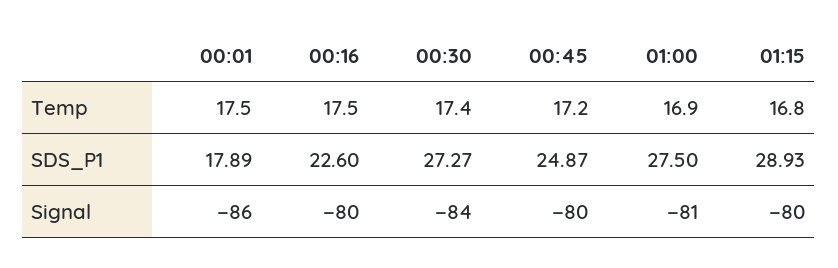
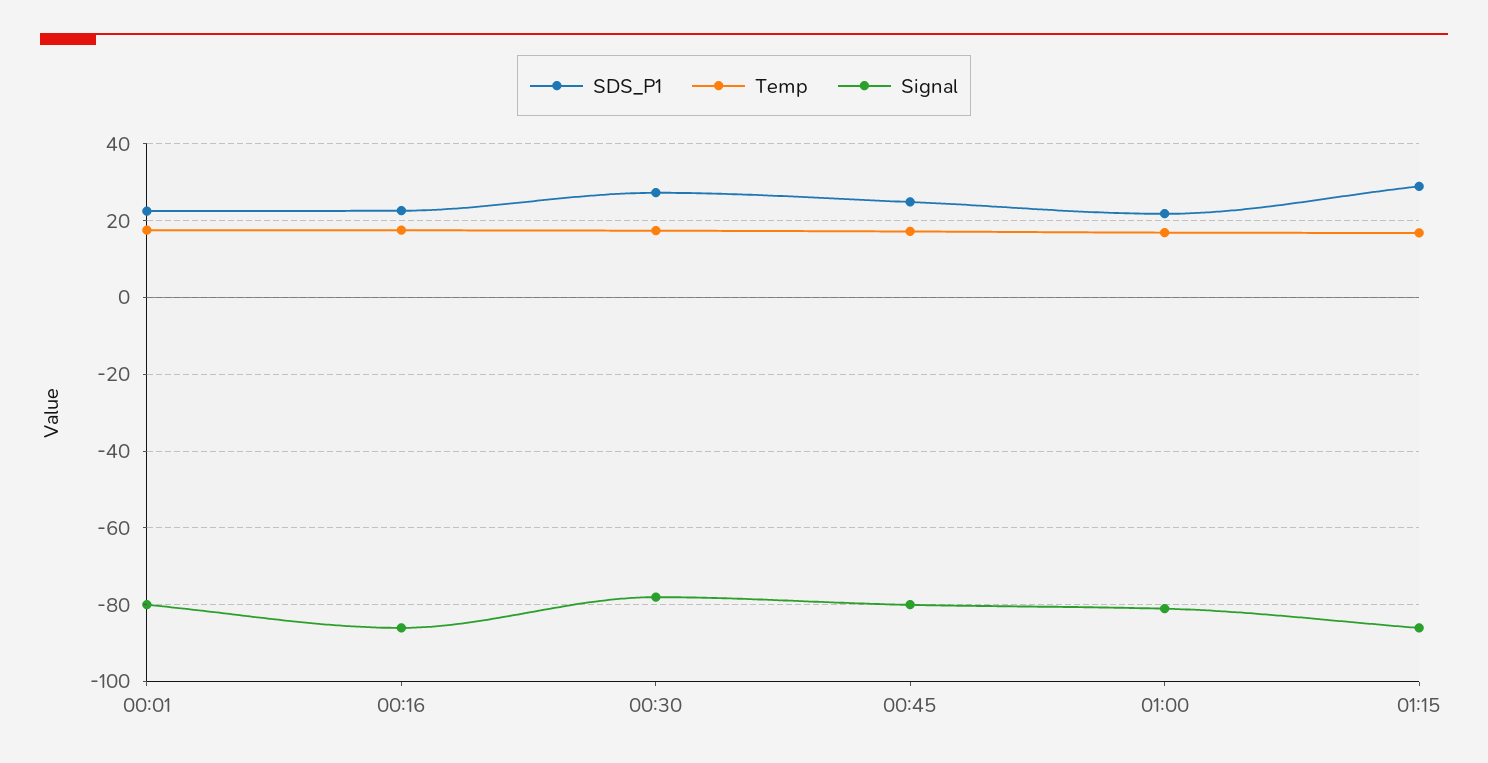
  {
    "Temp": {
      "00:01": 17.5,
      "00:16": 17.5,
      "00:30": 17.4,
      "00:45": 17.2,
      "01:00": 16.9,
      "01:15": 16.8
    },
    "SDS_P1": {
-     "00:01": 17.89,
+     "00:01": 22,
      "00:16": 22.6,
      "00:30": 27.27,
      "00:45": 24.87,
-     "01:00": 27.5,
+     "01:00": 22,
      "01:15": 28.93
    },
    "Signal": {
-     "00:01": -86,
+     "00:01": -80,
-     "00:16": -80,
+     "00:16": -86,
-     "00:30": -84,
+     "00:30": -78,
      "00:45": -80,
      "01:00": -81,
-     "01:15": -80
+     "01:15": -86
    }
  }

